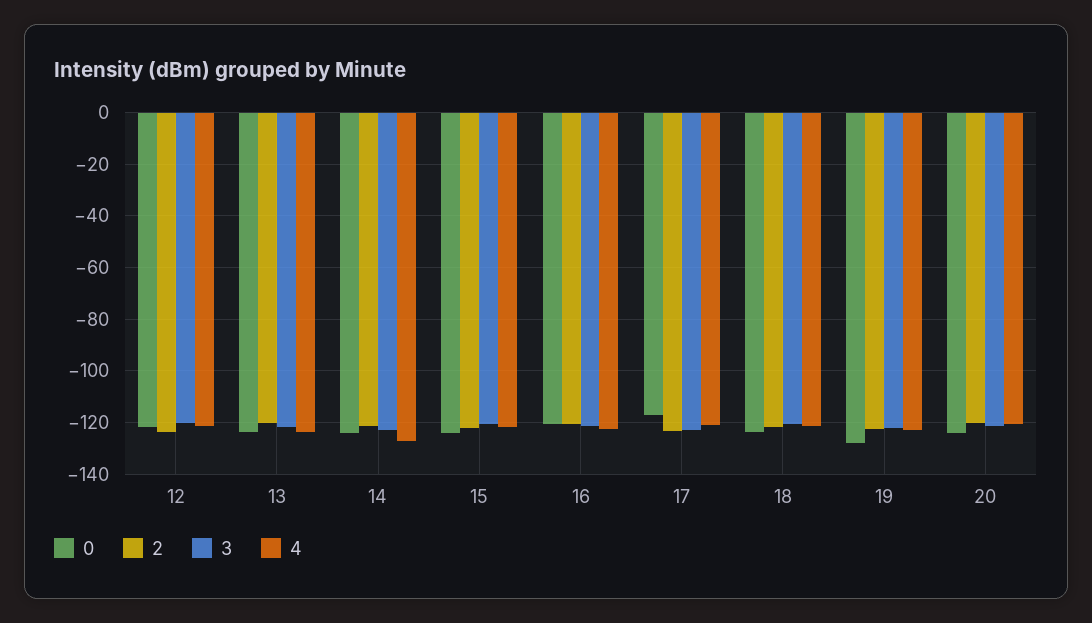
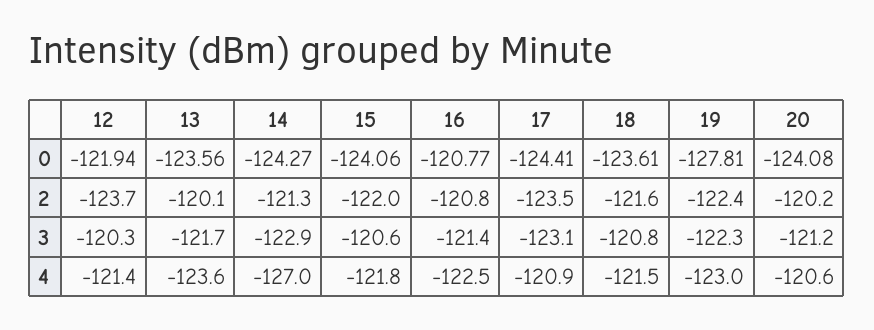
  {
    "0": {
      "12": -121.94,
      "13": -123.56,
      "14": -124.27,
      "15": -124.06,
      "16": -120.77,
-     "17": -117.5,
+     "17": -124.41,
      "18": -123.61,
      "19": -127.81,
      "20": -124.08
    },
    "2": {
      "12": -123.7,
      "13": -120.1,
      "14": -121.3,
      "15": -122,
      "16": -120.8,
      "17": -123.5,
      "18": -121.6,
      "19": -122.4,
      "20": -120.2
    },
    "3": {
      "12": -120.3,
      "13": -121.7,
      "14": -122.9,
      "15": -120.6,
      "16": -121.4,
      "17": -123.1,
      "18": -120.8,
      "19": -122.3,
      "20": -121.2
    },
    "4": {
      "12": -121.4,
      "13": -123.6,
      "14": -127,
      "15": -121.8,
      "16": -122.5,
      "17": -120.9,
      "18": -121.5,
      "19": -123,
      "20": -120.6
    }
  }

